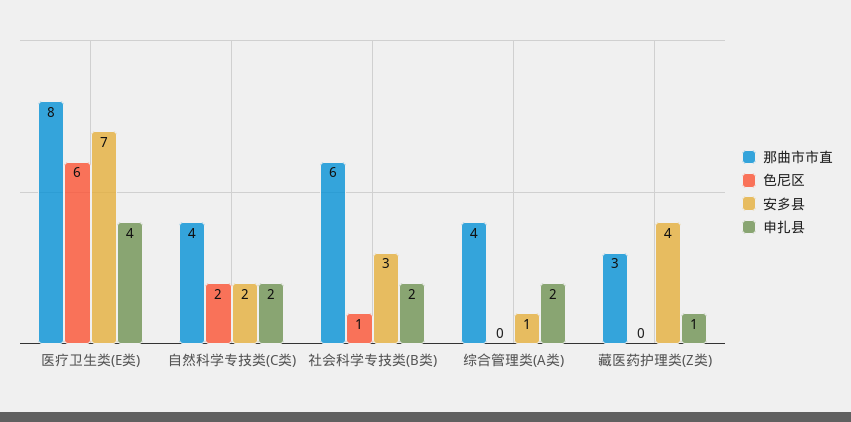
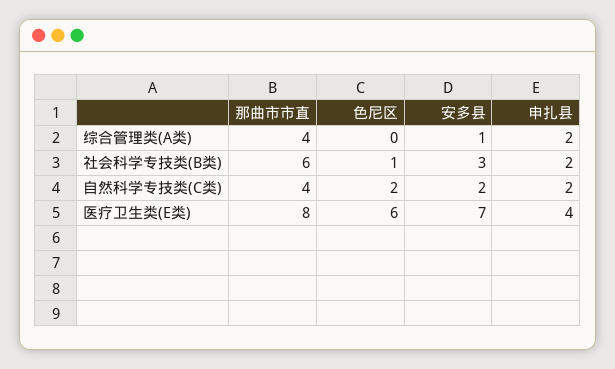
  {
    "那曲市市直": {
      "医疗卫生类(E类)": 8,
      "自然科学专技类(C类)": 4,
      "社会科学专技类(B类)": 6,
-     "综合管理类(A类)": 4,
+     "综合管理类(A类)": 4
-     "藏医药护理类(Z类)": 3
    },
    "色尼区": {
      "医疗卫生类(E类)": 6,
      "自然科学专技类(C类)": 2,
      "社会科学专技类(B类)": 1,
-     "综合管理类(A类)": 0,
+     "综合管理类(A类)": 0
-     "藏医药护理类(Z类)": 0
    },
    "安多县": {
      "医疗卫生类(E类)": 7,
      "自然科学专技类(C类)": 2,
      "社会科学专技类(B类)": 3,
-     "综合管理类(A类)": 1,
+     "综合管理类(A类)": 1
-     "藏医药护理类(Z类)": 4
    },
    "申扎县": {
      "医疗卫生类(E类)": 4,
      "自然科学专技类(C类)": 2,
      "社会科学专技类(B类)": 2,
-     "综合管理类(A类)": 2,
+     "综合管理类(A类)": 2
-     "藏医药护理类(Z类)": 1
    }
  }

